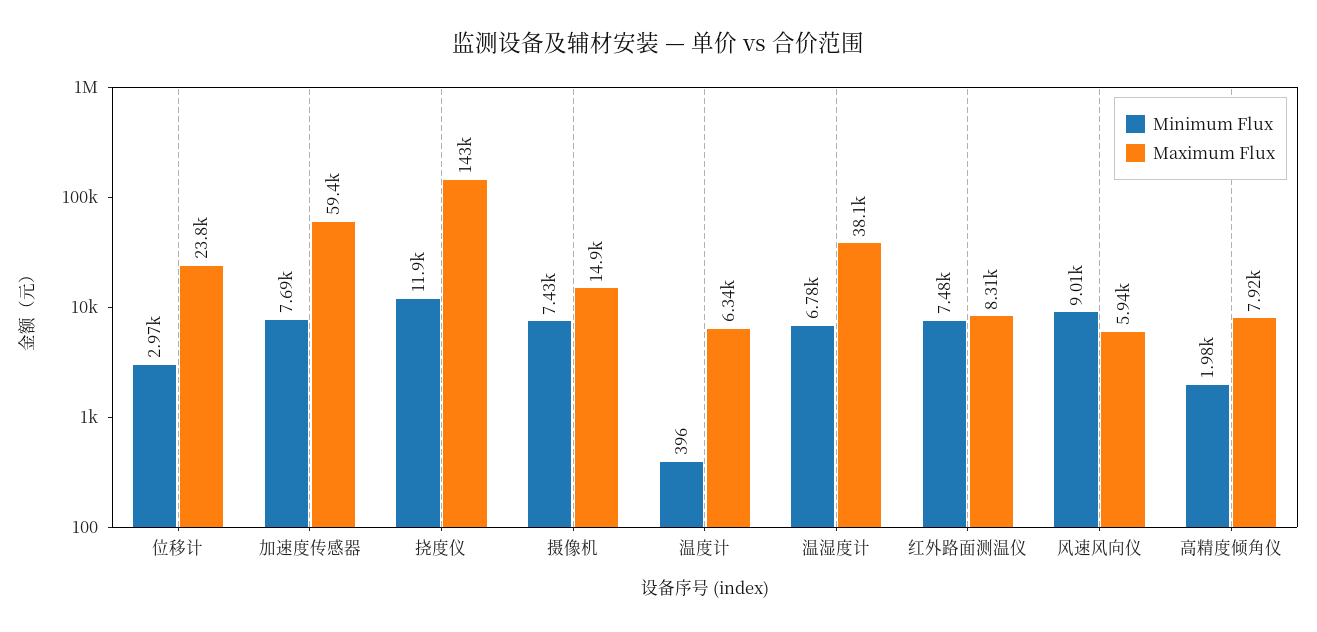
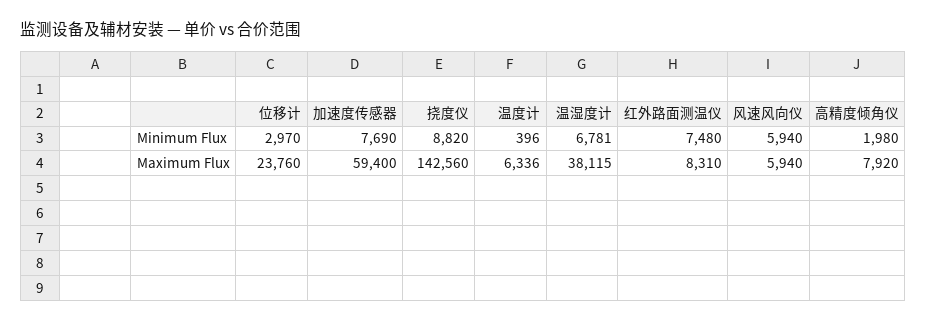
  {
    "Minimum Flux": {
      "位移计": 2970,
      "加速度传感器": 7690,
-     "挠度仪": 11900,
+     "挠度仪": 8820,
-     "摄像机": 7430,
      "温度计": 396,
      "温湿度计": 6781,
      "红外路面测温仪": 7480,
-     "风速风向仪": 9010,
+     "风速风向仪": 5940,
      "高精度倾角仪": 1980
    },
    "Maximum Flux": {
      "位移计": 23760,
      "加速度传感器": 59400,
      "挠度仪": 142560,
-     "摄像机": 14900,
      "温度计": 6336,
      "温湿度计": 38115,
      "红外路面测温仪": 8310,
      "风速风向仪": 5940,
      "高精度倾角仪": 7920
    }
  }

